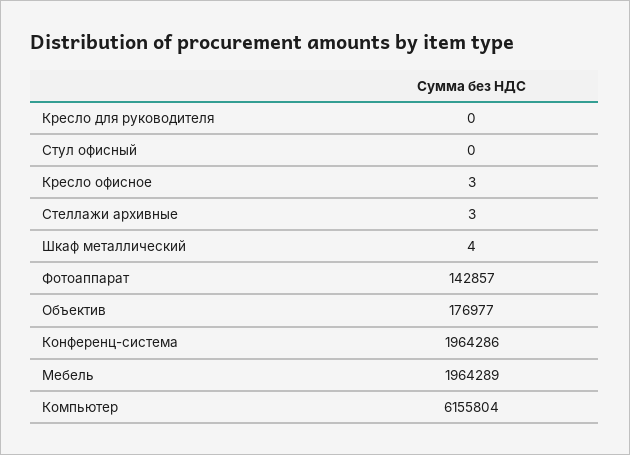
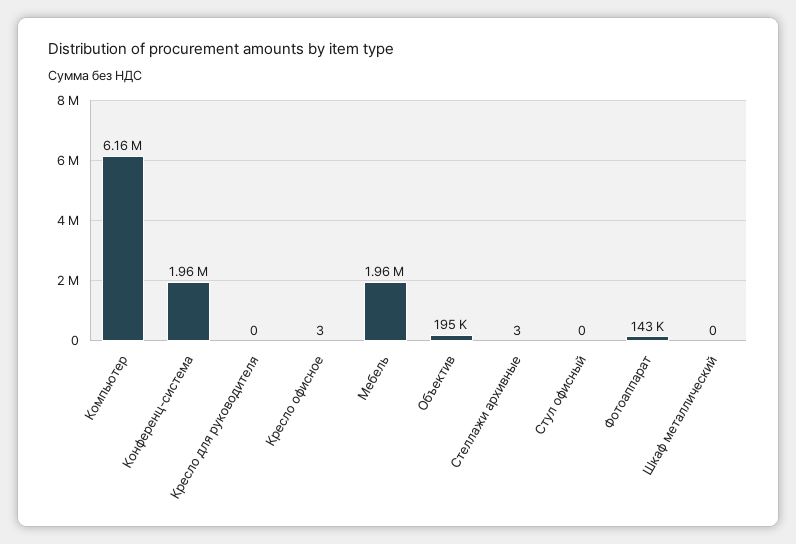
  {
    "Кресло для руководителя": 0,
    "Стул офисный": 0,
    "Кресло офисное": 3,
    "Стеллажи архивные": 3,
-   "Шкаф металлический": 4,
+   "Шкаф металлический": 0,
    "Фотоаппарат": 142857,
-   "Объектив": 176977,
+   "Объектив": 195000,
    "Конференц-система": 1964286,
    "Мебель": 1964289,
    "Компьютер": 6155804
  }

